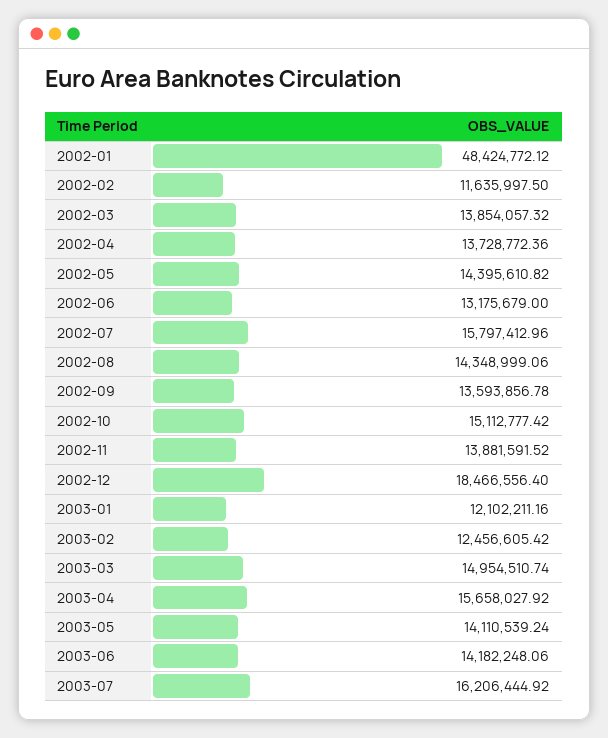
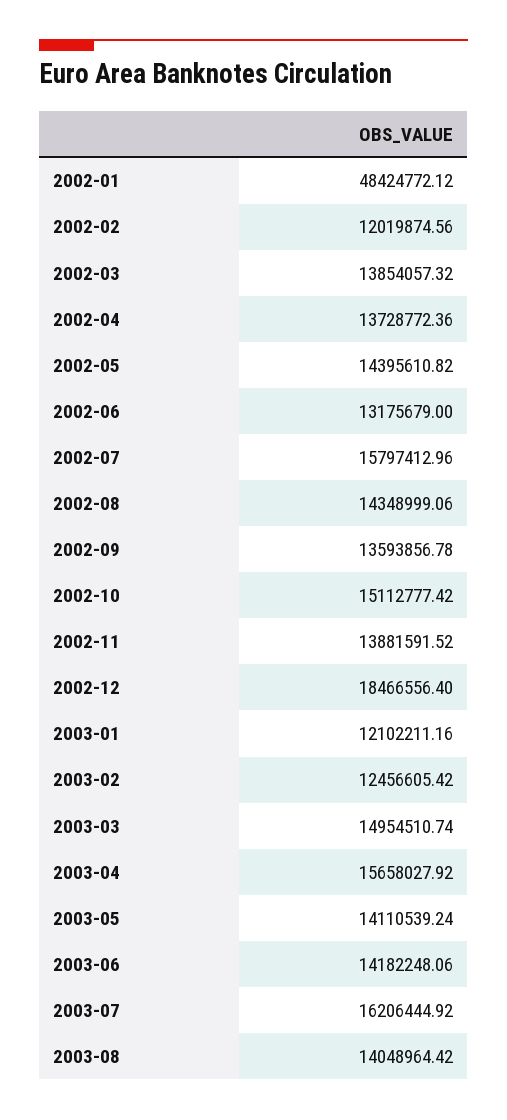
  {
    "2002-01": 48424772.12,
-   "2002-02": 11635997.5,
+   "2002-02": 12019874.56,
    "2002-03": 13854057.32,
    "2002-04": 13728772.36,
    "2002-05": 14395610.82,
    "2002-06": 13175679,
    "2002-07": 15797412.96,
    "2002-08": 14348999.06,
    "2002-09": 13593856.78,
    "2002-10": 15112777.42,
    "2002-11": 13881591.52,
    "2002-12": 18466556.4,
    "2003-01": 12102211.16,
    "2003-02": 12456605.42,
    "2003-03": 14954510.74,
    "2003-04": 15658027.92,
    "2003-05": 14110539.24,
    "2003-06": 14182248.06,
-   "2003-07": 16206444.92
+   "2003-07": 16206444.92,
+   "2003-08": 14048964.42
  }

